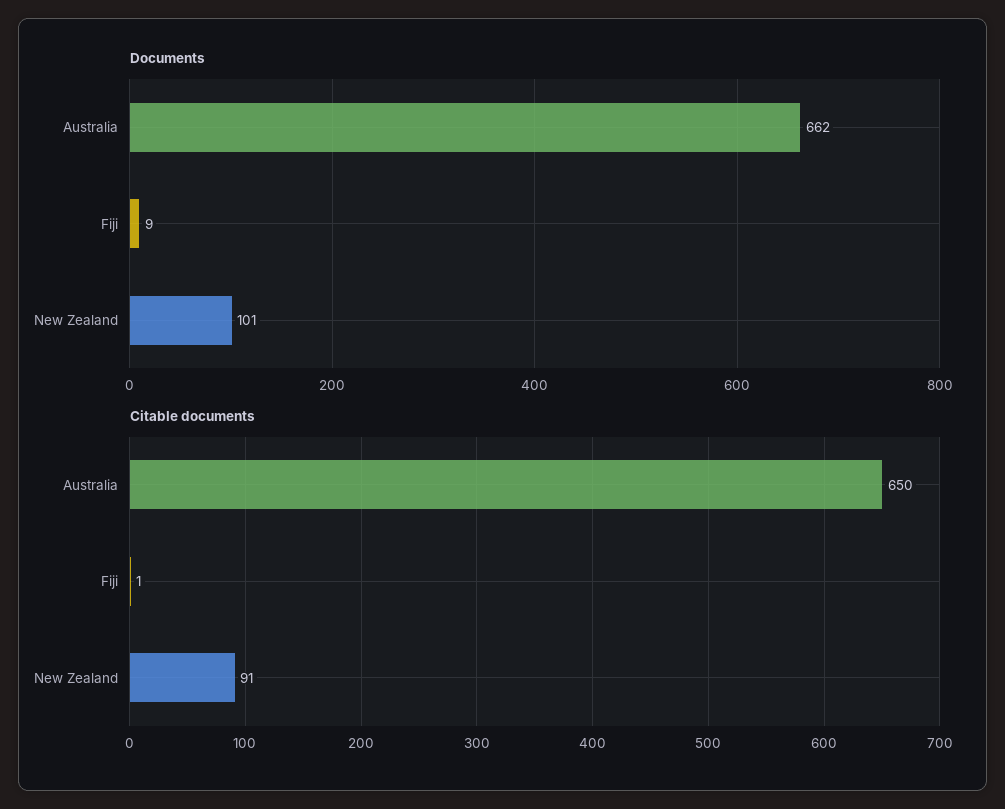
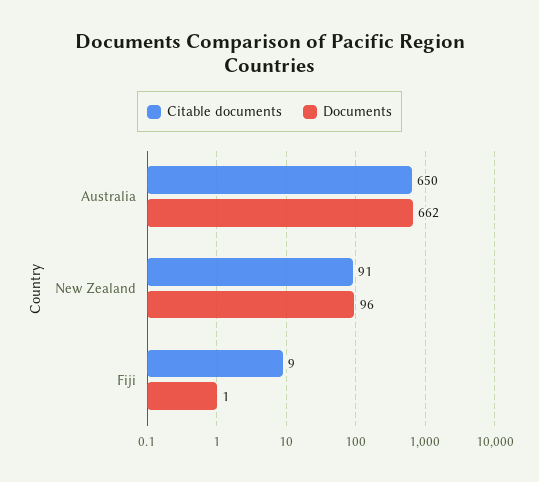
  {
    "Documents": {
      "Australia": 662,
-     "Fiji": 9,
+     "Fiji": 1,
-     "New Zealand": 101
+     "New Zealand": 96
    },
    "Citable documents": {
      "Australia": 650,
-     "Fiji": 1,
+     "Fiji": 9,
      "New Zealand": 91
    }
  }

